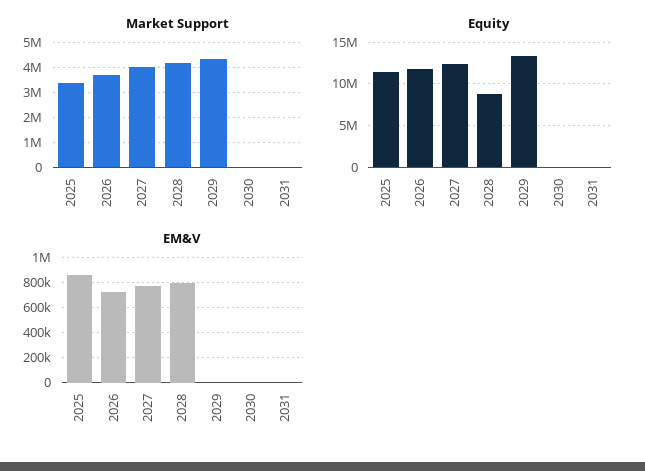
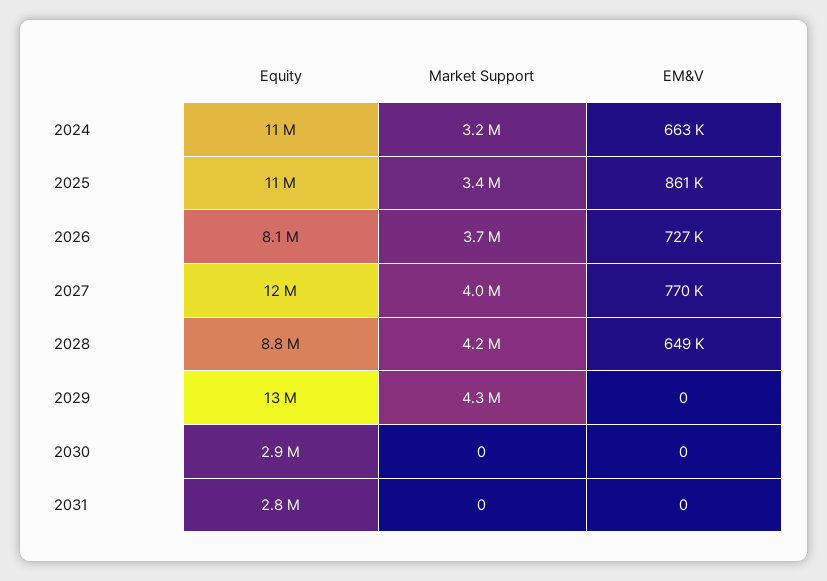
  {
    "Market Support": {
      "2025": 3400000,
      "2026": 3700000,
      "2027": 4000000,
      "2028": 4200000,
      "2029": 4300000,
      "2030": 0,
-     "2031": 0
+     "2031": 0,
+     "2024": 3200000
    },
    "Equity": {
      "2025": 11000000,
-     "2026": 12000000,
+     "2026": 8100000,
      "2027": 12000000,
      "2028": 8800000,
      "2029": 13000000,
-     "2030": 0,
+     "2030": 2900000,
-     "2031": 0
+     "2031": 2800000,
+     "2024": 11000000
    },
    "EM&V": {
      "2025": 861000,
      "2026": 727000,
      "2027": 770000,
-     "2028": 800000,
+     "2028": 649000,
      "2029": 0,
      "2030": 0,
-     "2031": 0
+     "2031": 0,
+     "2024": 663000
    }
  }

